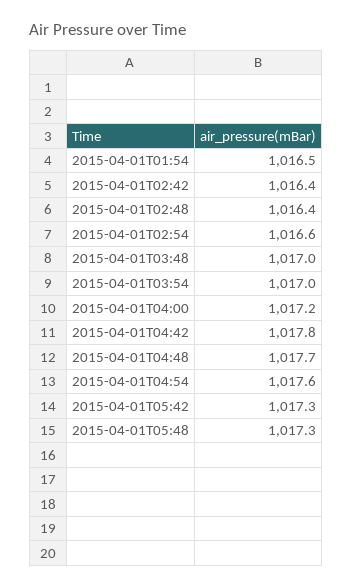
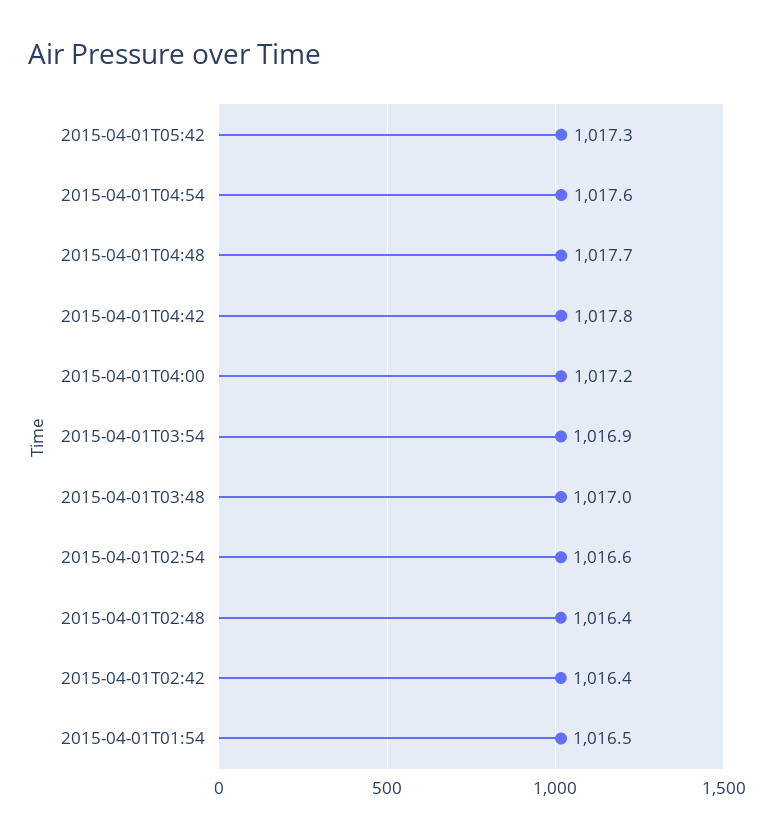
  {
    "2015-04-01T01:54": 1016.5,
    "2015-04-01T02:42": 1016.4,
    "2015-04-01T02:48": 1016.4,
    "2015-04-01T02:54": 1016.6,
    "2015-04-01T03:48": 1017,
-   "2015-04-01T03:54": 1017,
+   "2015-04-01T03:54": 1016.9,
    "2015-04-01T04:00": 1017.2,
    "2015-04-01T04:42": 1017.8,
    "2015-04-01T04:48": 1017.7,
    "2015-04-01T04:54": 1017.6,
-   "2015-04-01T05:42": 1017.3,
+   "2015-04-01T05:42": 1017.3
-   "2015-04-01T05:48": 1017.3
  }

